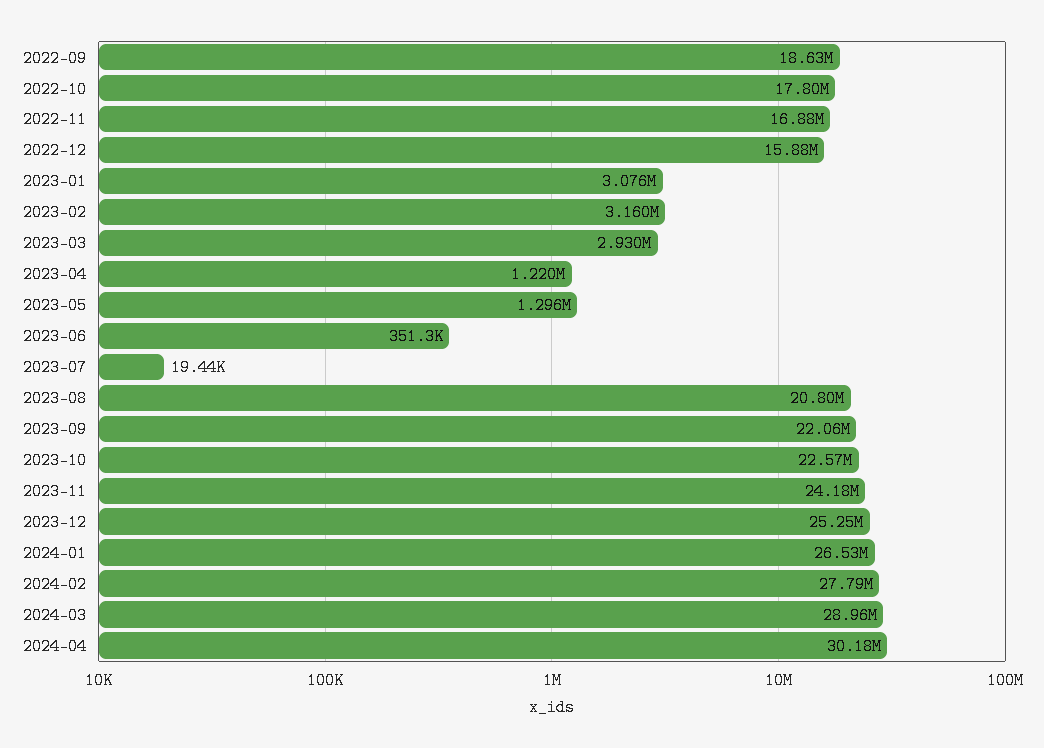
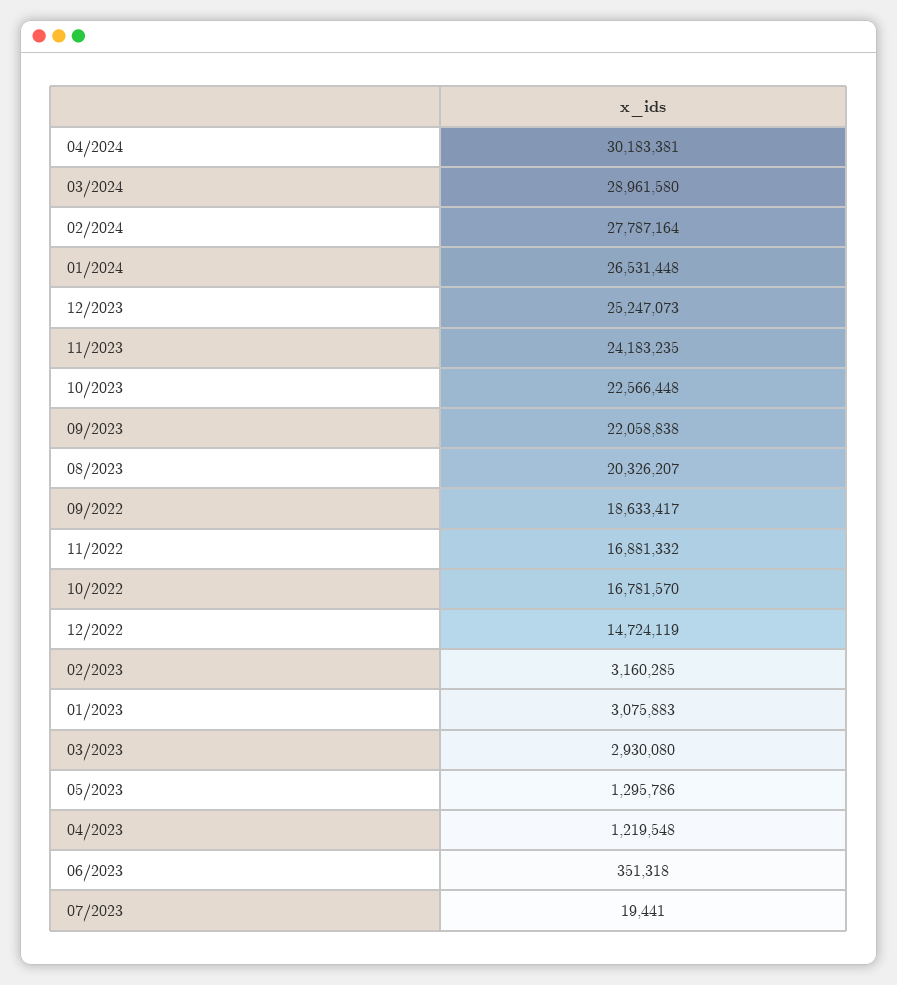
  {
    "2022-09": 18633417,
-   "2022-10": 17800000,
+   "2022-10": 16781570,
    "2022-11": 16881332,
-   "2022-12": 15880000,
+   "2022-12": 14724119,
    "2023-01": 3075883,
    "2023-02": 3160285,
    "2023-03": 2930080,
    "2023-04": 1219548,
    "2023-05": 1295786,
    "2023-06": 351318,
    "2023-07": 19441,
-   "2023-08": 20800000,
+   "2023-08": 20326207,
    "2023-09": 22058838,
    "2023-10": 22566448,
    "2023-11": 24183235,
    "2023-12": 25247073,
    "2024-01": 26531448,
    "2024-02": 27787164,
    "2024-03": 28961580,
    "2024-04": 30183381
  }

